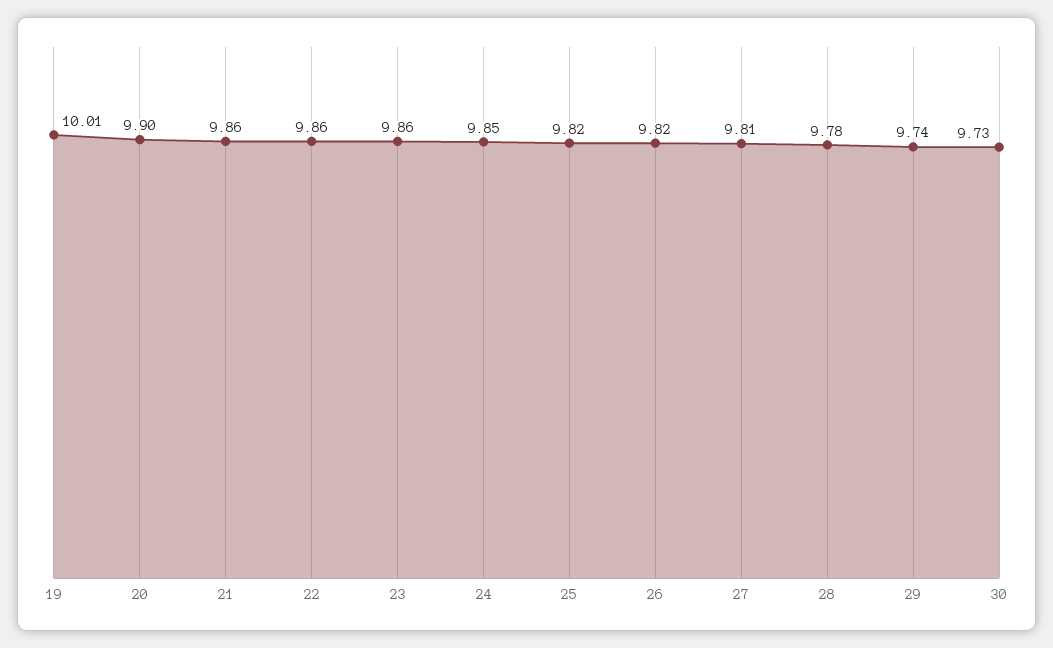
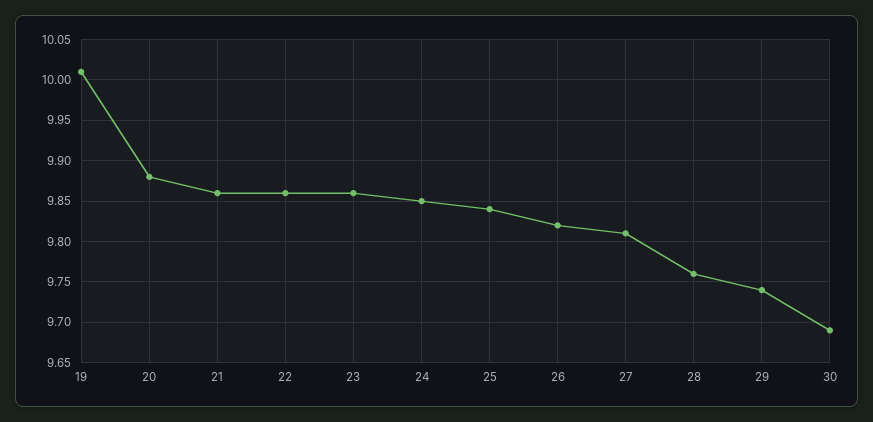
  {
    "19": 10.01,
-   "20": 9.9,
+   "20": 9.88,
    "21": 9.86,
    "22": 9.86,
    "23": 9.86,
    "24": 9.85,
-   "25": 9.82,
+   "25": 9.84,
    "26": 9.82,
    "27": 9.81,
-   "28": 9.78,
+   "28": 9.76,
    "29": 9.74,
-   "30": 9.73
+   "30": 9.69
  }

